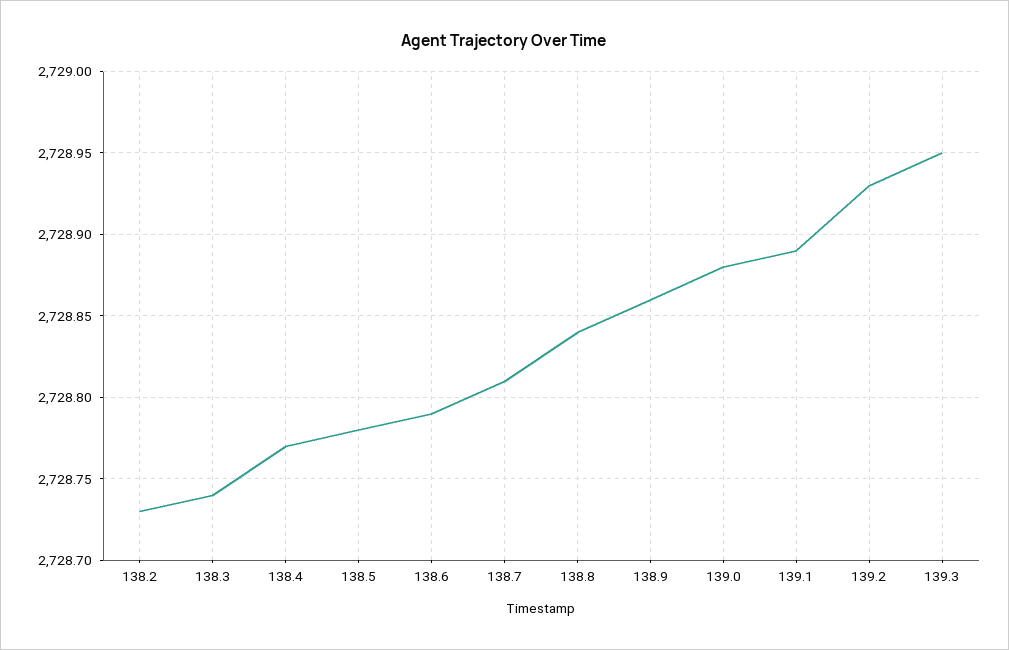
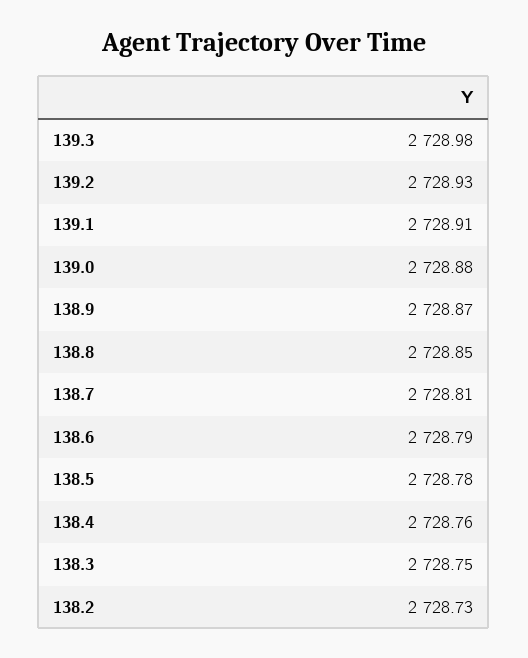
  {
    "138.2": 2728.73,
-   "138.3": 2728.74,
+   "138.3": 2728.75,
-   "138.4": 2728.77,
+   "138.4": 2728.76,
    "138.5": 2728.78,
    "138.6": 2728.79,
    "138.7": 2728.81,
-   "138.8": 2728.84,
+   "138.8": 2728.85,
-   "138.9": 2728.86,
+   "138.9": 2728.87,
    "139.0": 2728.88,
-   "139.1": 2728.89,
+   "139.1": 2728.91,
    "139.2": 2728.93,
-   "139.3": 2728.95
+   "139.3": 2728.98
  }

